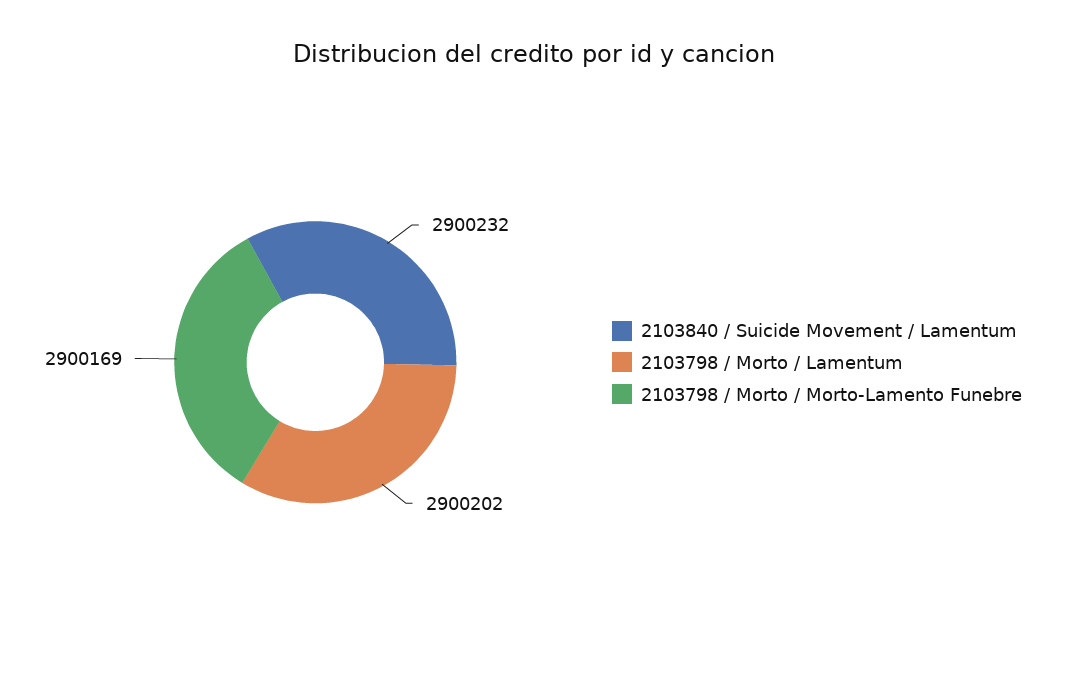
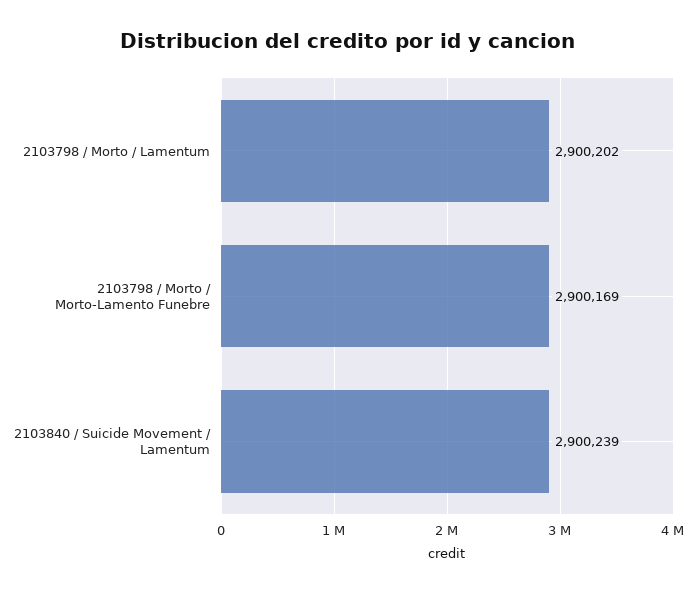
  {
-   "2103840 / Suicide Movement / Lamentum": 2900232,
+   "2103840 / Suicide Movement / Lamentum": 2900239,
    "2103798 / Morto / Lamentum": 2900202,
    "2103798 / Morto / Morto-Lamento Funebre": 2900169
  }

